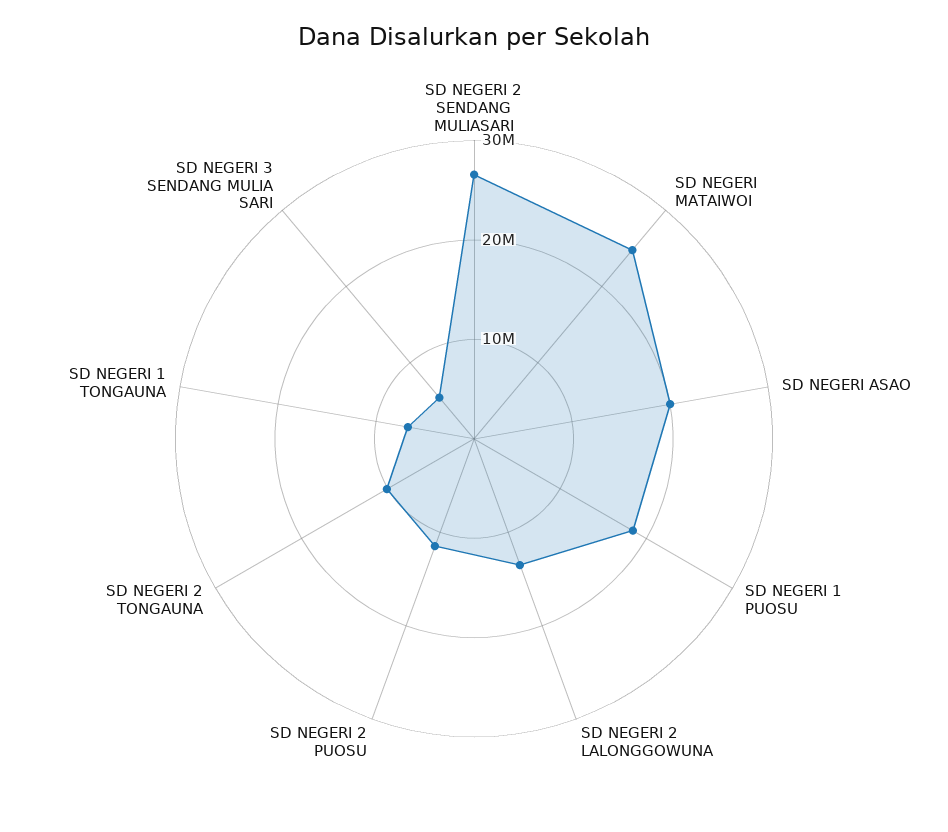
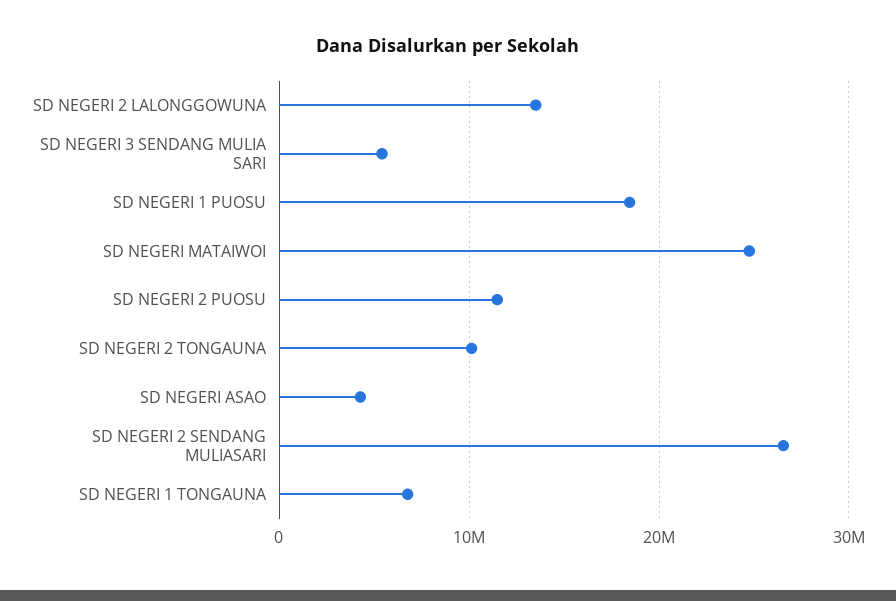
  {
    "SD NEGERI 2 SENDANG MULIASARI": 27000000,
    "SD NEGERI MATAIWOI": 25000000,
-   "SD NEGERI ASAO": 20000000,
+   "SD NEGERI ASAO": 4000000,
    "SD NEGERI 1 PUOSU": 18000000,
    "SD NEGERI 2 LALONGGOWUNA": 14000000,
    "SD NEGERI 2 PUOSU": 11000000,
    "SD NEGERI 2 TONGAUNA": 10000000,
    "SD NEGERI 1 TONGAUNA": 7000000,
    "SD NEGERI 3 SENDANG MULIA SARI": 5000000
  }

